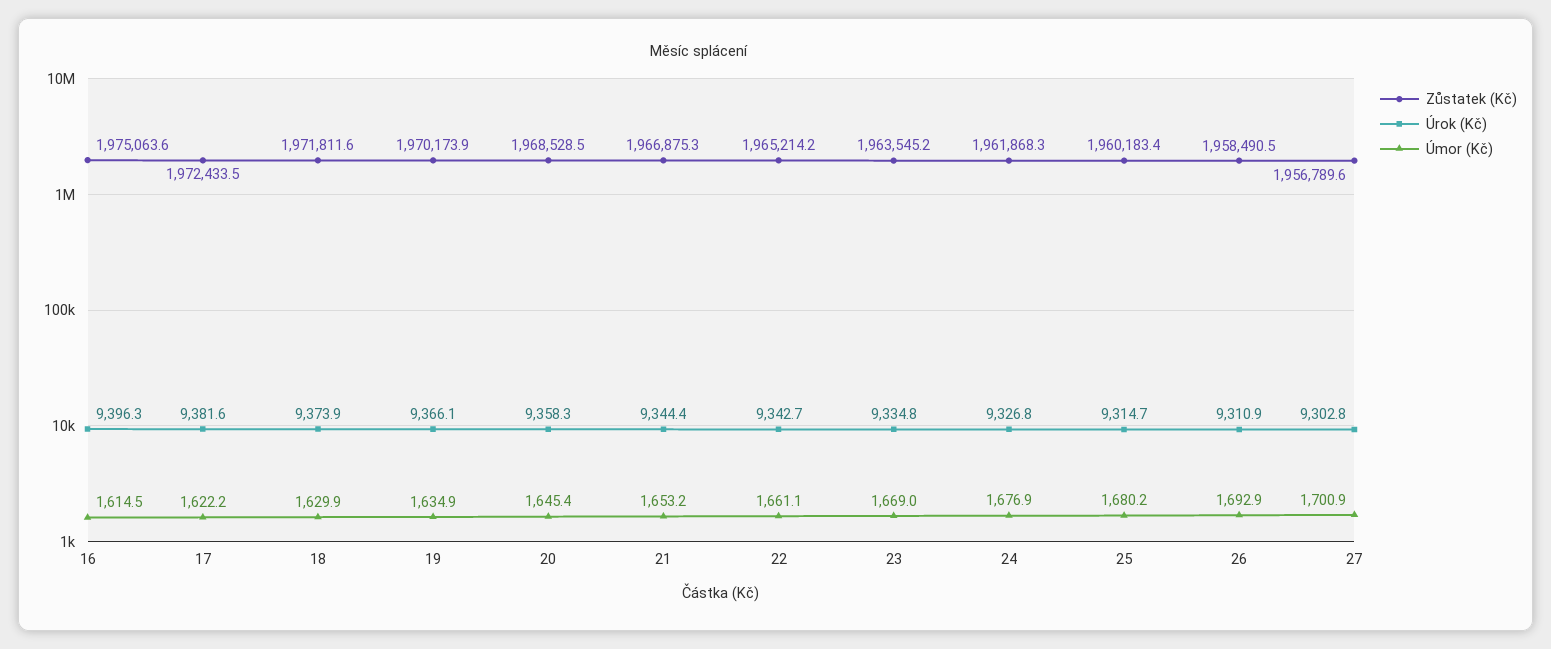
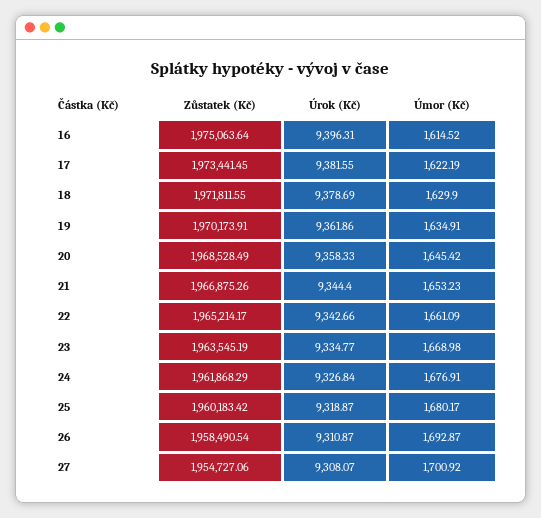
  {
    "Zůstatek (Kč)": {
      "16": 1975063.64,
-     "17": 1972433.5,
+     "17": 1973441.45,
      "18": 1971811.55,
      "19": 1970173.91,
      "20": 1968528.49,
      "21": 1966875.26,
      "22": 1965214.17,
      "23": 1963545.19,
      "24": 1961868.29,
      "25": 1960183.42,
      "26": 1958490.54,
-     "27": 1956789.6
+     "27": 1954727.06
    },
    "Úrok (Kč)": {
      "16": 9396.31,
      "17": 9381.55,
-     "18": 9373.9,
+     "18": 9378.69,
-     "19": 9366.1,
+     "19": 9361.86,
      "20": 9358.33,
      "21": 9344.4,
      "22": 9342.66,
      "23": 9334.77,
      "24": 9326.84,
-     "25": 9314.7,
+     "25": 9318.87,
      "26": 9310.87,
-     "27": 9302.8
+     "27": 9308.07
    },
    "Úmor (Kč)": {
      "16": 1614.52,
      "17": 1622.19,
      "18": 1629.9,
      "19": 1634.91,
      "20": 1645.42,
      "21": 1653.23,
      "22": 1661.09,
      "23": 1668.98,
      "24": 1676.91,
      "25": 1680.17,
      "26": 1692.87,
      "27": 1700.92
    }
  }

